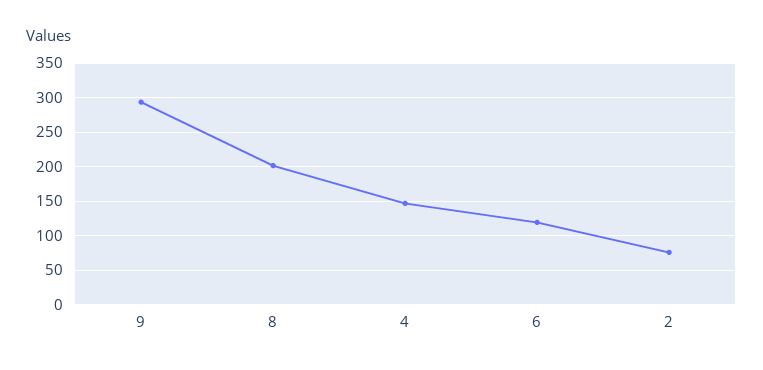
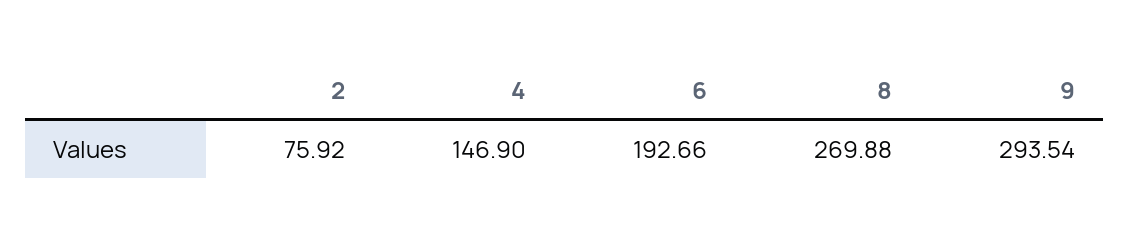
  {
    "9": 293.54,
-   "8": 200,
+   "8": 269.88,
    "4": 146.9,
-   "6": 120,
+   "6": 192.66,
    "2": 75.92
  }

